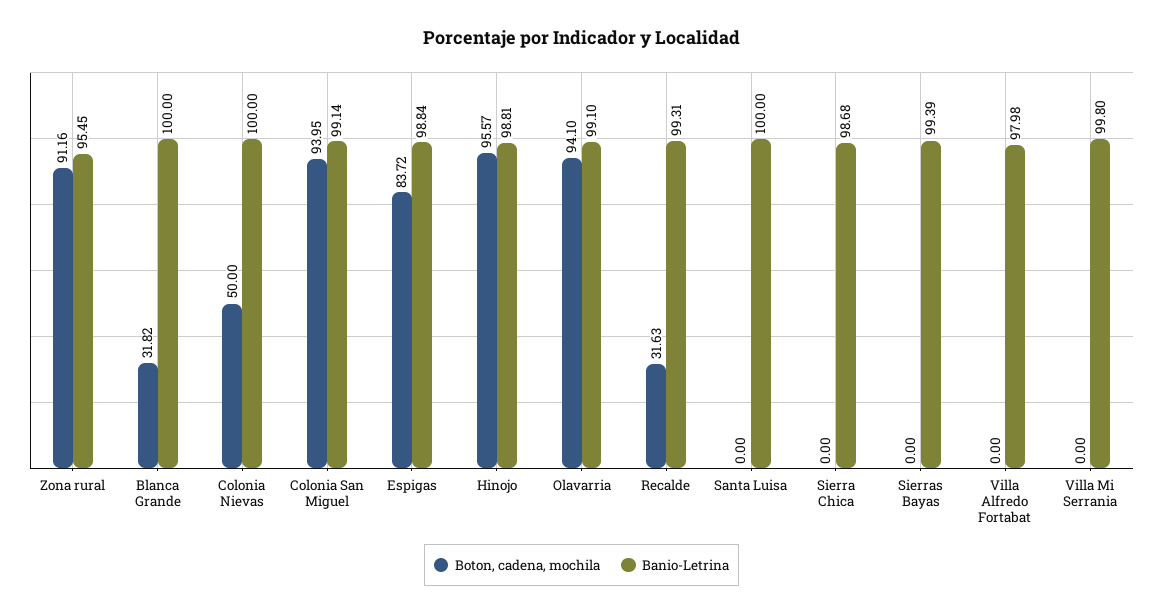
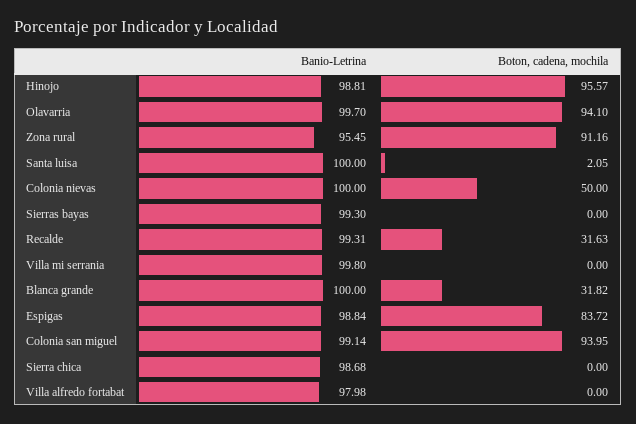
  {
    "Boton, cadena, mochila": {
      "Zona rural": 91.16,
      "Blanca Grande": 31.82,
      "Colonia Nievas": 50,
      "Colonia San Miguel": 93.95,
      "Espigas": 83.72,
      "Hinojo": 95.57,
      "Olavarria": 94.1,
      "Recalde": 31.63,
-     "Santa Luisa": 0,
+     "Santa Luisa": 2.05,
      "Sierra Chica": 0,
      "Sierras Bayas": 0,
      "Villa Alfredo Fortabat": 0,
      "Villa Mi Serrania": 0
    },
    "Banio-Letrina": {
      "Zona rural": 95.45,
      "Blanca Grande": 100,
      "Colonia Nievas": 100,
      "Colonia San Miguel": 99.14,
      "Espigas": 98.84,
      "Hinojo": 98.81,
-     "Olavarria": 99.1,
+     "Olavarria": 99.7,
      "Recalde": 99.31,
      "Santa Luisa": 100,
      "Sierra Chica": 98.68,
-     "Sierras Bayas": 99.39,
+     "Sierras Bayas": 99.3,
      "Villa Alfredo Fortabat": 97.98,
      "Villa Mi Serrania": 99.8
    }
  }

